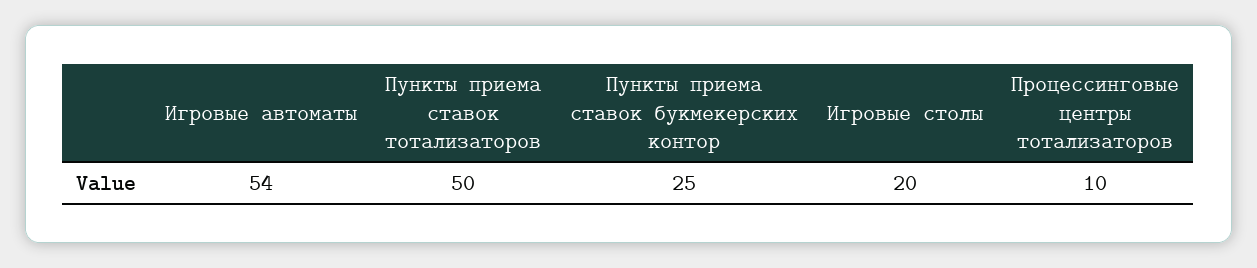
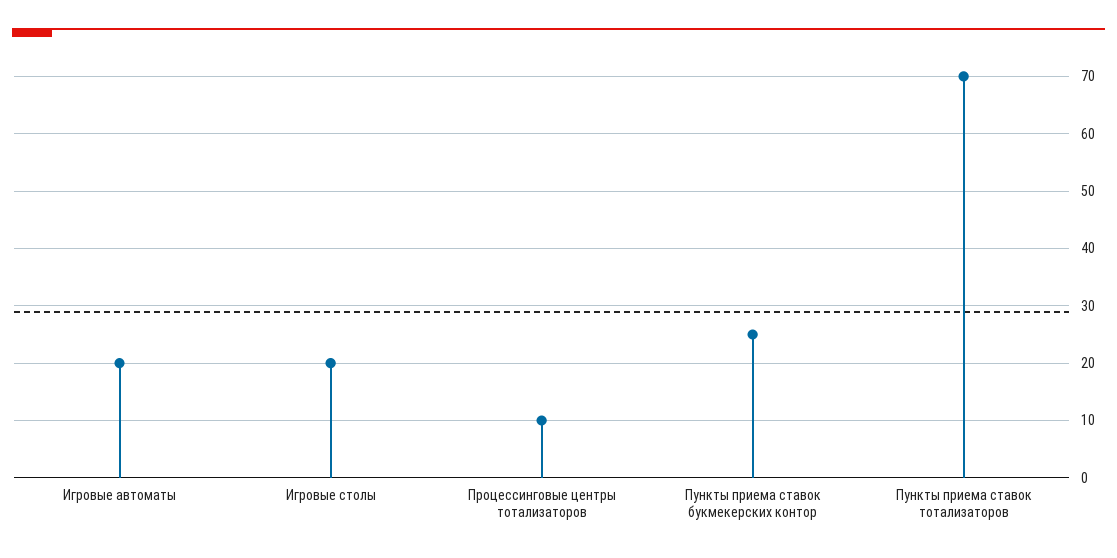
  {
-   "Игровые автоматы": 54,
+   "Игровые автоматы": 20,
-   "Пункты приема ставок тотализаторов": 50,
+   "Пункты приема ставок тотализаторов": 70,
    "Пункты приема ставок букмекерских контор": 25,
    "Игровые столы": 20,
    "Процессинговые центры тотализаторов": 10
  }

